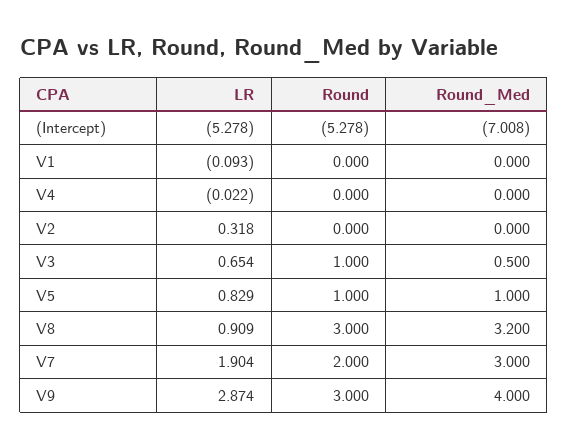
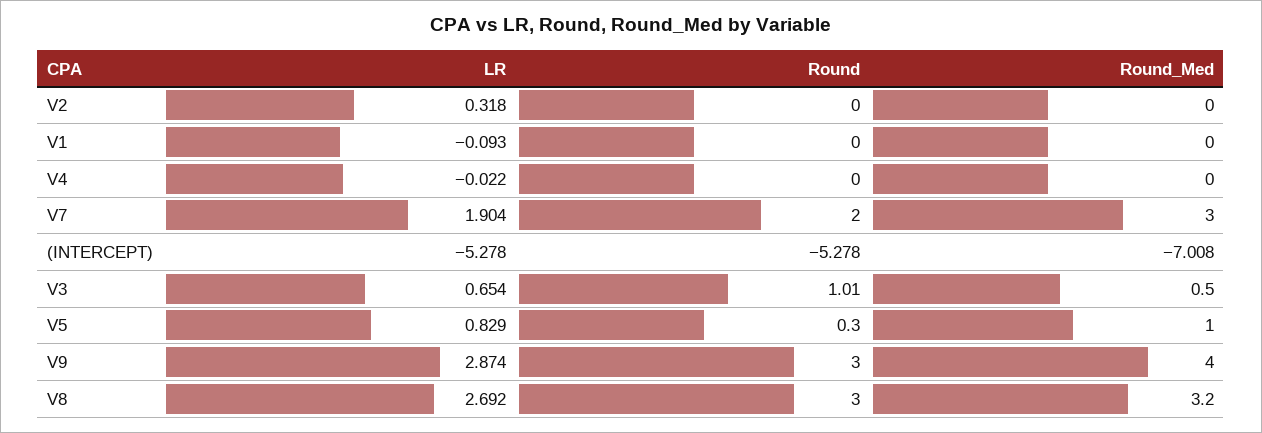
  {
    "LR": {
      "(Intercept)": -5.278,
      "V1": -0.093,
      "V4": -0.022,
      "V2": 0.318,
      "V3": 0.654,
      "V5": 0.829,
-     "V8": 0.909,
+     "V8": 2.692,
      "V7": 1.904,
      "V9": 2.874
    },
    "Round": {
      "(Intercept)": -5.278,
      "V1": 0,
      "V4": 0,
      "V2": 0,
-     "V3": 1,
+     "V3": 1.01,
-     "V5": 1,
+     "V5": 0.3,
      "V8": 3,
      "V7": 2,
      "V9": 3
    },
    "Round_Med": {
      "(Intercept)": -7.008,
      "V1": 0,
      "V4": 0,
      "V2": 0,
      "V3": 0.5,
      "V5": 1,
      "V8": 3.2,
      "V7": 3,
      "V9": 4
    }
  }

